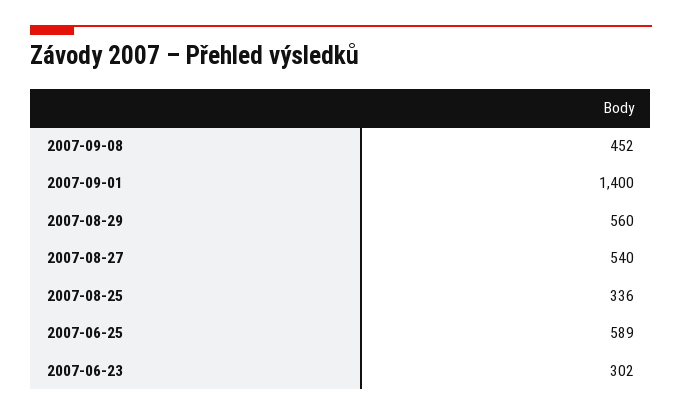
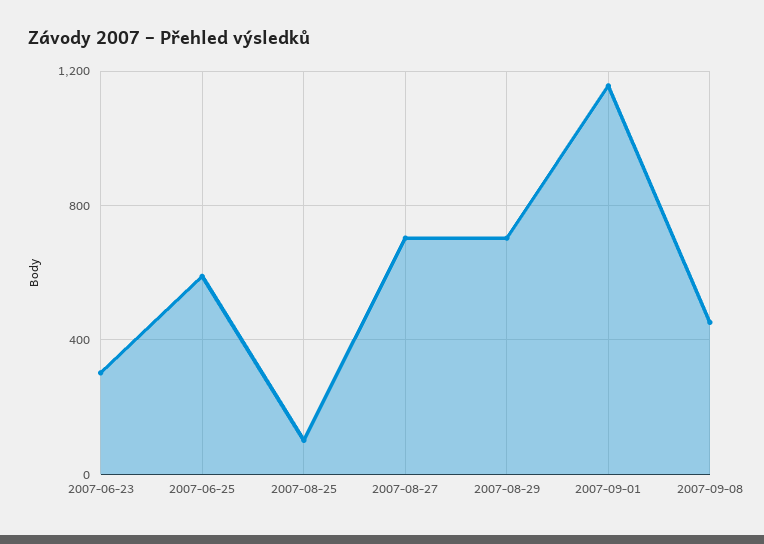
  {
    "2007-09-08": 452,
-   "2007-09-01": 1400,
+   "2007-09-01": 1150,
-   "2007-08-29": 560,
+   "2007-08-29": 700,
-   "2007-08-27": 540,
+   "2007-08-27": 700,
-   "2007-08-25": 336,
+   "2007-08-25": 100,
    "2007-06-25": 589,
    "2007-06-23": 302
  }

